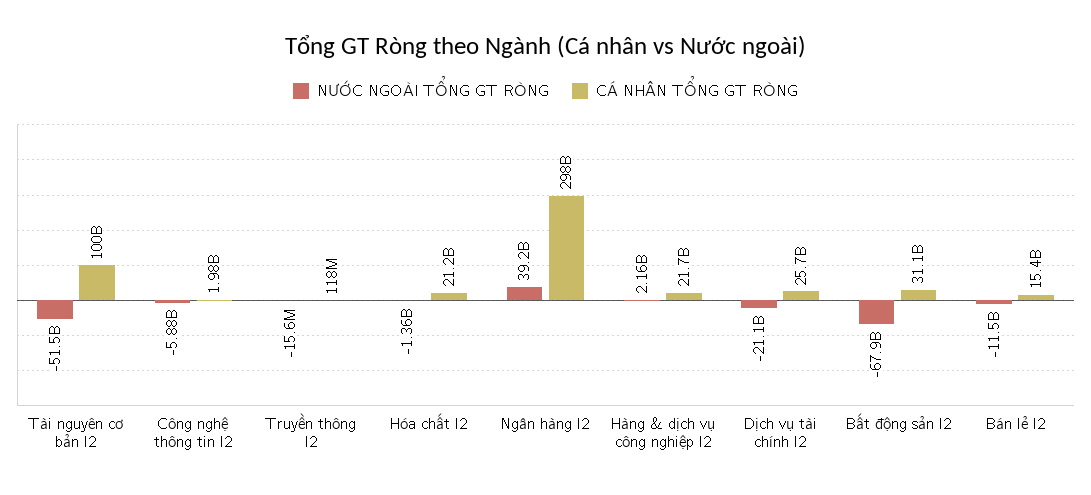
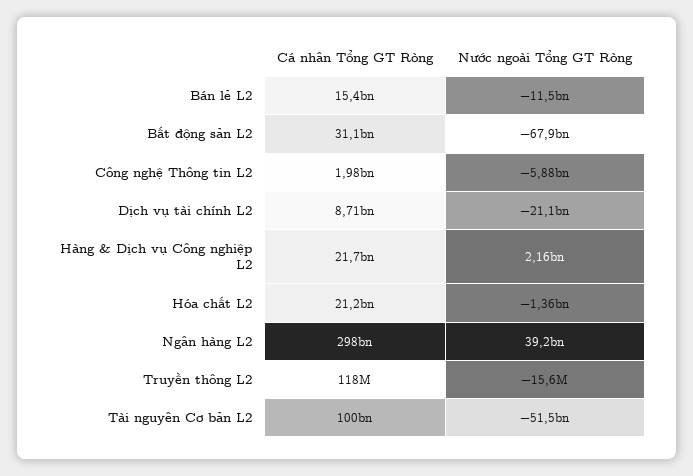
  {
    "NƯỚC NGOÀI TỔNG GT RÒNG": {
      "Tài nguyên cơ bản l2": -51500000000,
      "Công nghệ thông tin l2": -5880000000,
      "Truyền thông l2": -15600000,
      "Hóa chất l2": -1360000000,
      "Ngân hàng l2": 39200000000,
      "Hàng & dịch vụ công nghiệp l2": 2160000000,
      "Dịch vụ tài chính l2": -21100000000,
      "Bất động sản l2": -67900000000,
      "Bán lẻ l2": -11500000000
    },
    "CÁ NHÂN TỔNG GT RÒNG": {
      "Tài nguyên cơ bản l2": 100000000000,
      "Công nghệ thông tin l2": 1980000000,
      "Truyền thông l2": 118000000,
      "Hóa chất l2": 21200000000,
      "Ngân hàng l2": 298000000000,
      "Hàng & dịch vụ công nghiệp l2": 21700000000,
-     "Dịch vụ tài chính l2": 25700000000,
+     "Dịch vụ tài chính l2": 8710000000,
      "Bất động sản l2": 31100000000,
      "Bán lẻ l2": 15400000000
    }
  }

